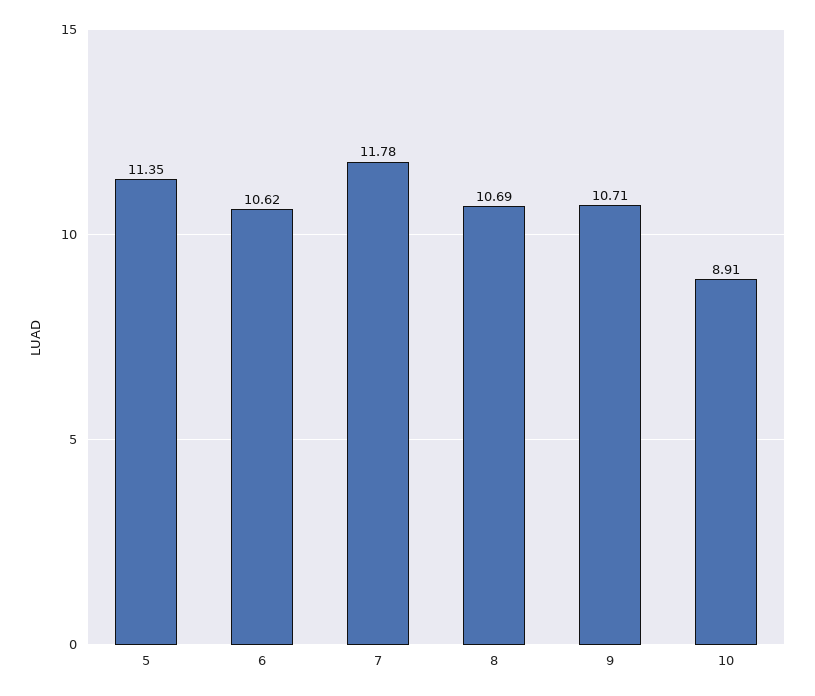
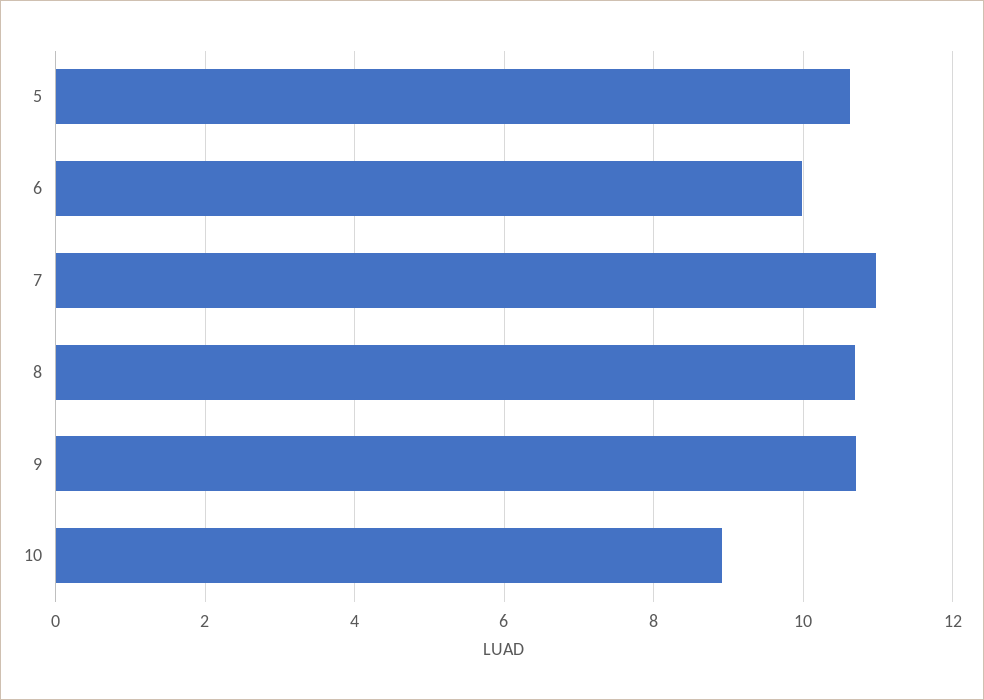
  {
-   "5": 11.35,
+   "5": 10.6,
-   "6": 10.62,
+   "6": 10,
-   "7": 11.78,
+   "7": 11,
    "8": 10.69,
    "9": 10.71,
    "10": 8.91
  }

